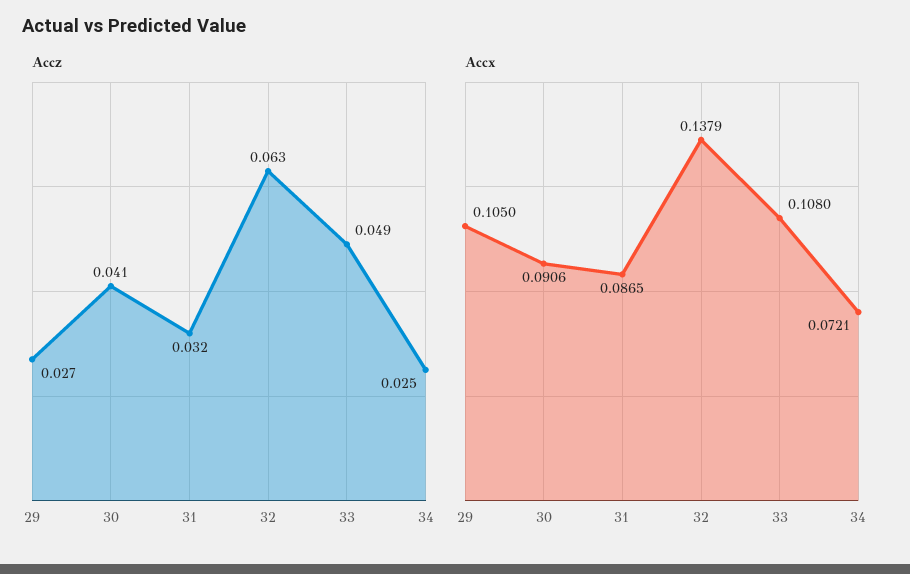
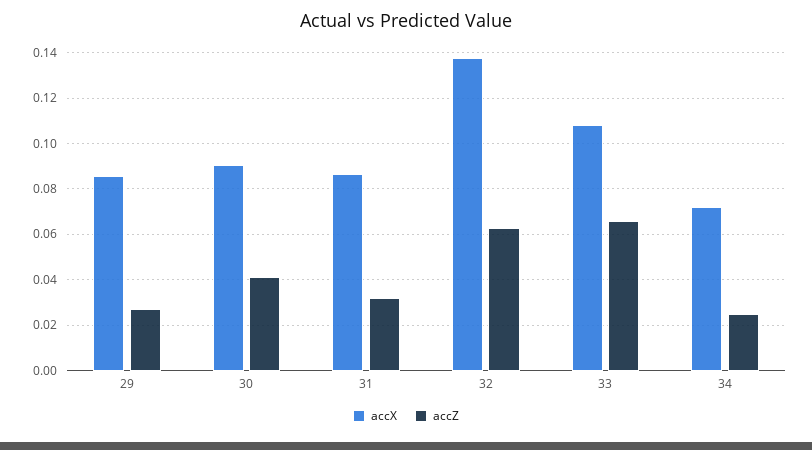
  {
    "Accz": {
      "29": 0.027,
      "30": 0.041,
      "31": 0.032,
      "32": 0.063,
-     "33": 0.049,
+     "33": 0.065,
      "34": 0.025
    },
    "Accx": {
-     "29": 0.105,
+     "29": 0.085,
      "30": 0.0906,
      "31": 0.0865,
      "32": 0.1379,
      "33": 0.108,
      "34": 0.0721
    }
  }

